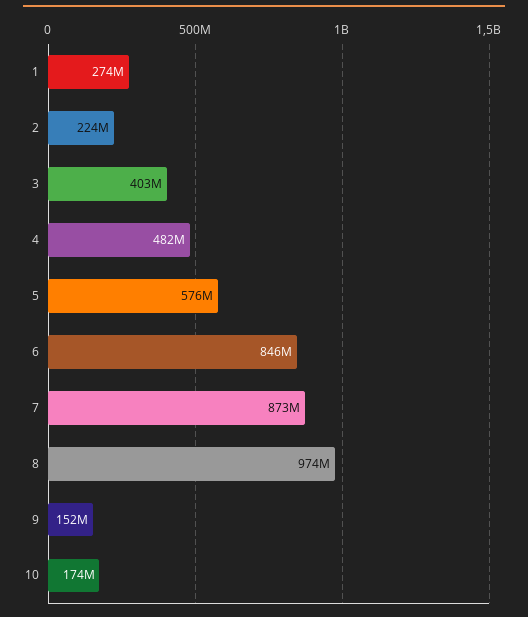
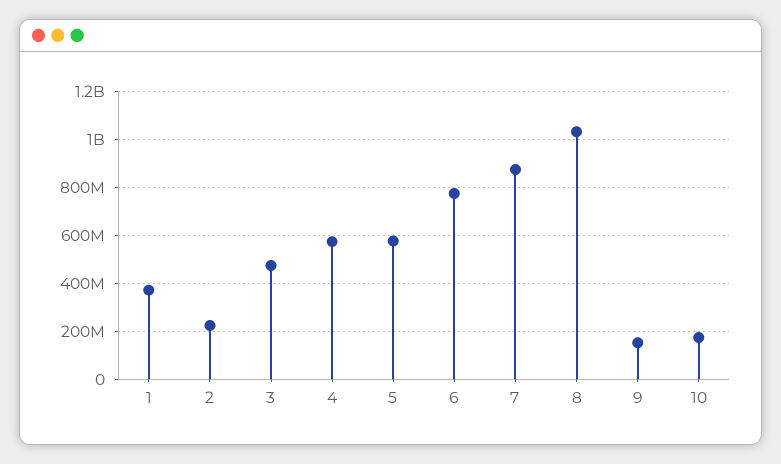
  {
-   "1": 274000000,
+   "1": 375000000,
    "2": 224000000,
-   "3": 403000000,
+   "3": 475000000,
-   "4": 482000000,
+   "4": 575000000,
    "5": 576000000,
-   "6": 846000000,
+   "6": 775000000,
    "7": 873000000,
-   "8": 974000000,
+   "8": 1025000000,
    "9": 152000000,
    "10": 174000000
  }

